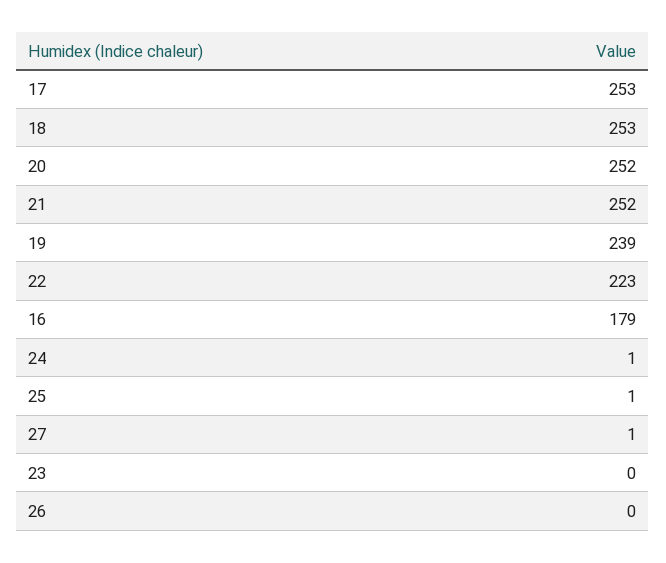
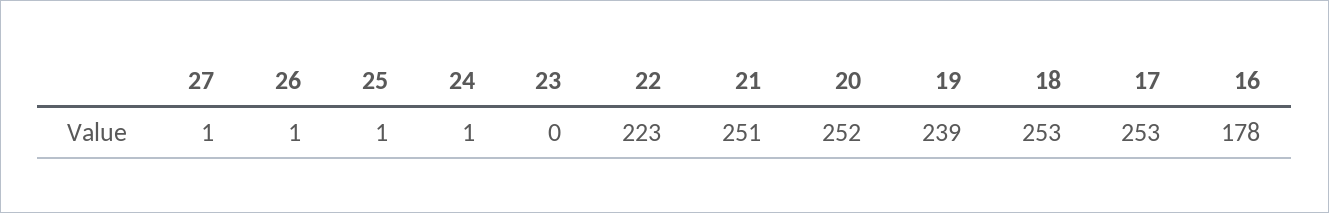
  {
    "17": 253,
    "18": 253,
    "20": 252,
-   "21": 252,
+   "21": 251,
    "19": 239,
    "22": 223,
-   "16": 179,
+   "16": 178,
    "24": 1,
    "25": 1,
    "27": 1,
    "23": 0,
-   "26": 0
+   "26": 1
  }

